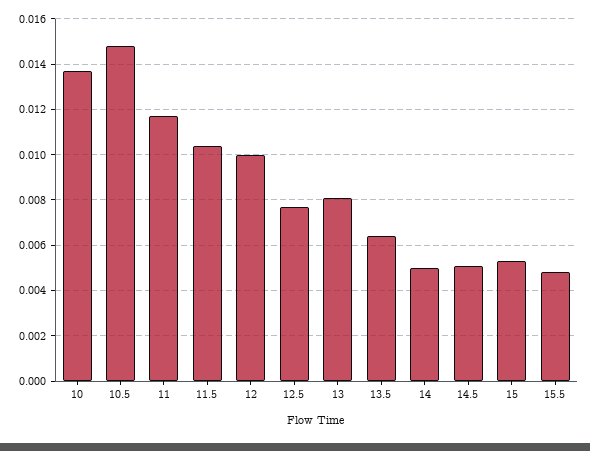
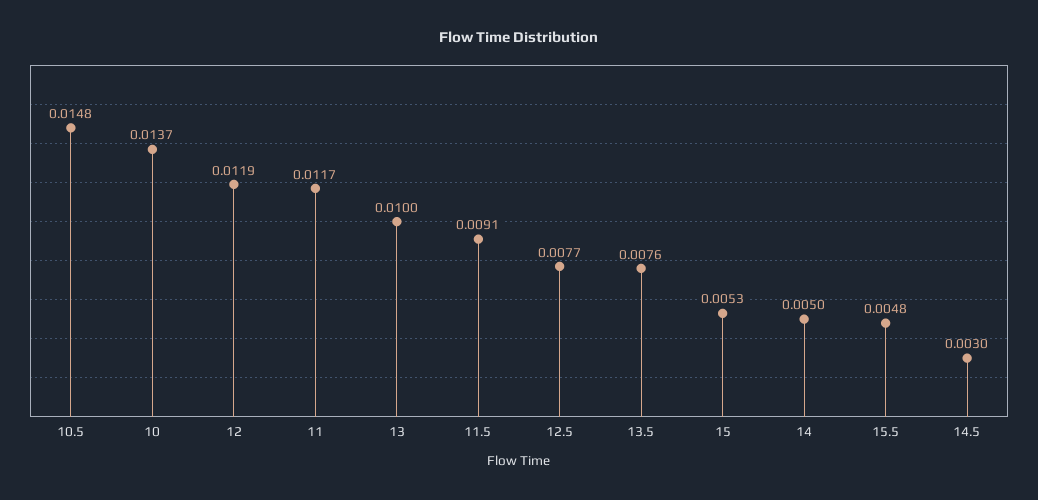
  {
    "10": 0.0137,
    "10.5": 0.0148,
    "11": 0.0117,
-   "11.5": 0.0105,
+   "11.5": 0.0091,
-   "12": 0.01,
+   "12": 0.0119,
    "12.5": 0.0077,
-   "13": 0.008,
+   "13": 0.01,
-   "13.5": 0.0065,
+   "13.5": 0.0076,
    "14": 0.005,
-   "14.5": 0.005,
+   "14.5": 0.003,
    "15": 0.0053,
    "15.5": 0.0048
  }

